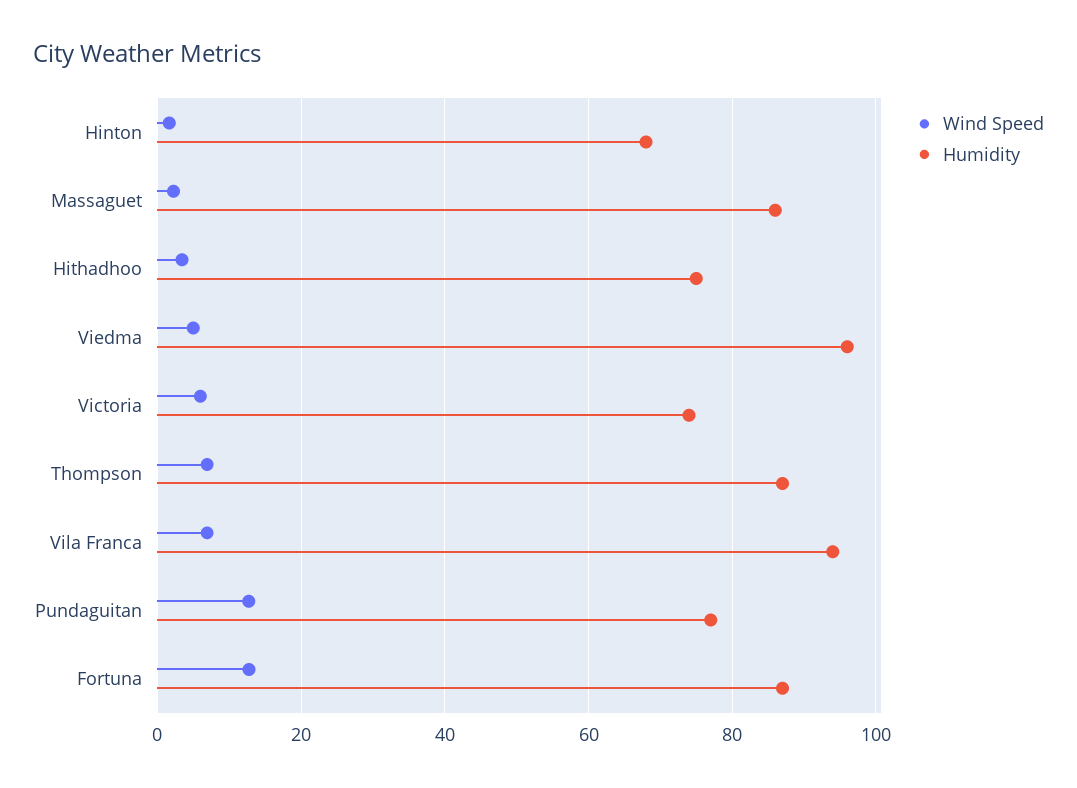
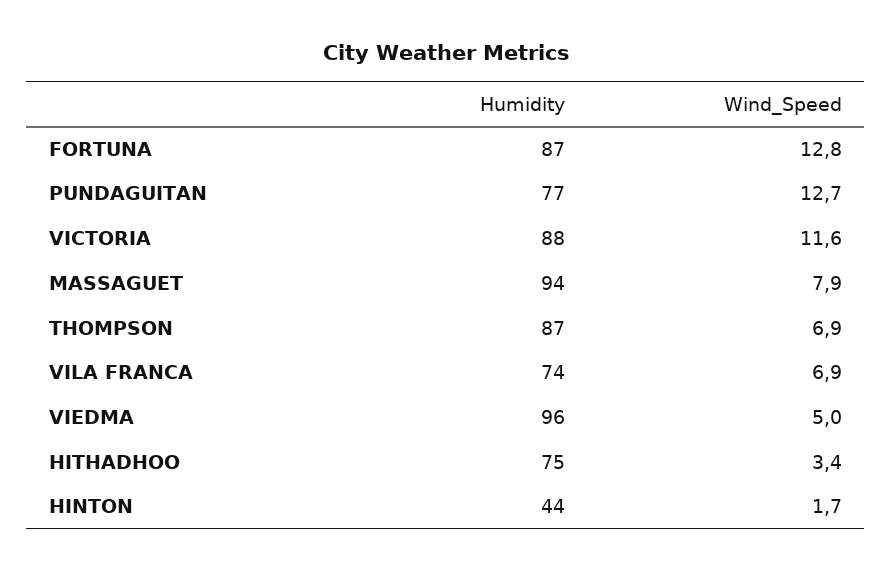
  {
    "Wind Speed": {
      "Hinton": 1.7,
-     "Massaguet": 2,
+     "Massaguet": 7.9,
      "Hithadhoo": 3.4,
      "Viedma": 5,
-     "Victoria": 6,
+     "Victoria": 11.6,
      "Thompson": 6.9,
      "Vila Franca": 6.9,
      "Pundaguitan": 12.7,
      "Fortuna": 12.8
    },
    "Humidity": {
-     "Hinton": 68,
+     "Hinton": 44,
-     "Massaguet": 86,
+     "Massaguet": 94,
      "Hithadhoo": 75,
      "Viedma": 96,
-     "Victoria": 74,
+     "Victoria": 88,
      "Thompson": 87,
-     "Vila Franca": 94,
+     "Vila Franca": 74,
      "Pundaguitan": 77,
      "Fortuna": 87
    }
  }

